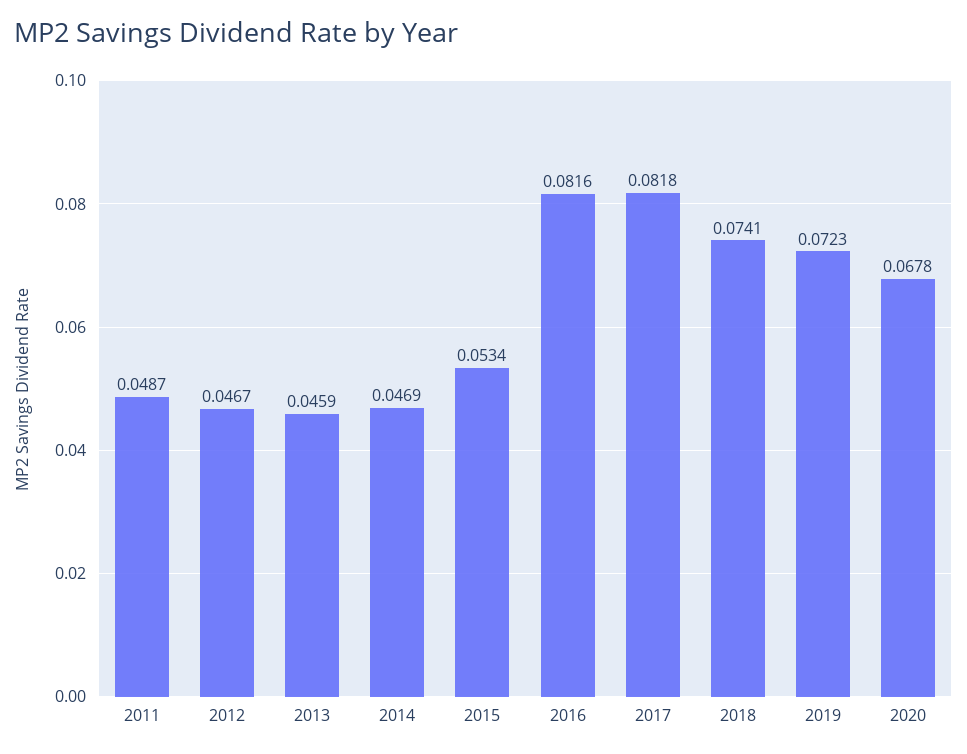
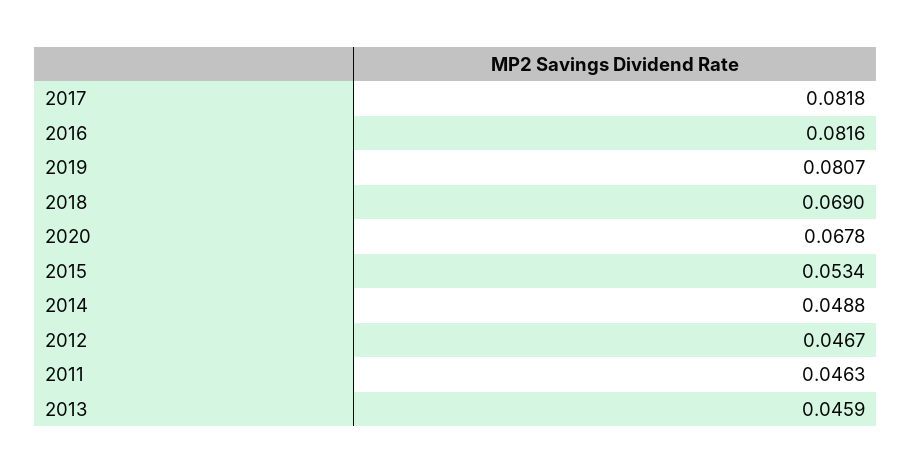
  {
-   "2011": 0.0487,
+   "2011": 0.0463,
    "2012": 0.0467,
    "2013": 0.0459,
-   "2014": 0.0469,
+   "2014": 0.0488,
    "2015": 0.0534,
    "2016": 0.0816,
    "2017": 0.0818,
-   "2018": 0.0741,
+   "2018": 0.069,
-   "2019": 0.0723,
+   "2019": 0.0807,
    "2020": 0.0678
  }

